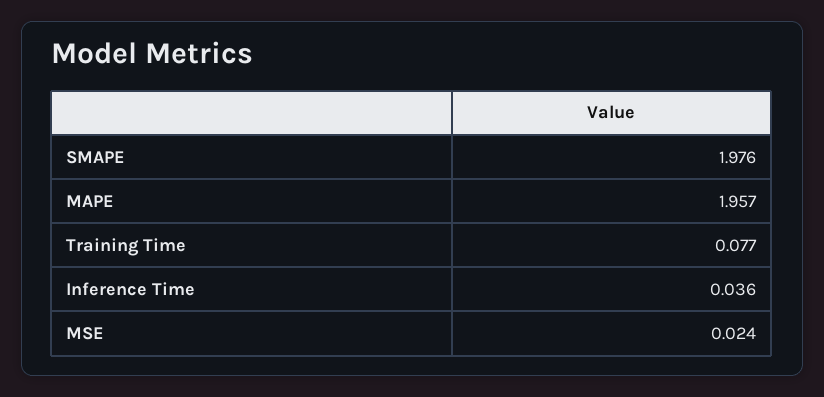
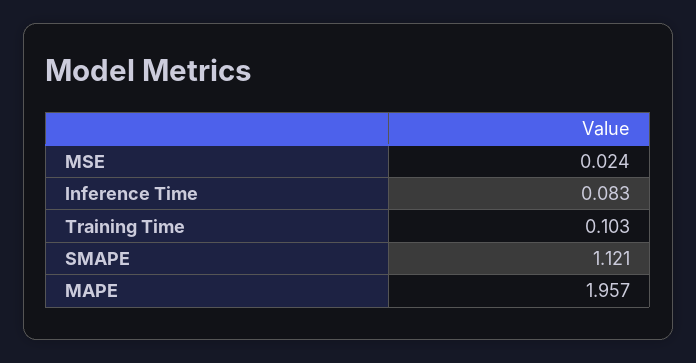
  {
-   "SMAPE": 1.976,
+   "SMAPE": 1.121,
    "MAPE": 1.957,
-   "Training Time": 0.077,
+   "Training Time": 0.103,
-   "Inference Time": 0.036,
+   "Inference Time": 0.083,
    "MSE": 0.024
  }

